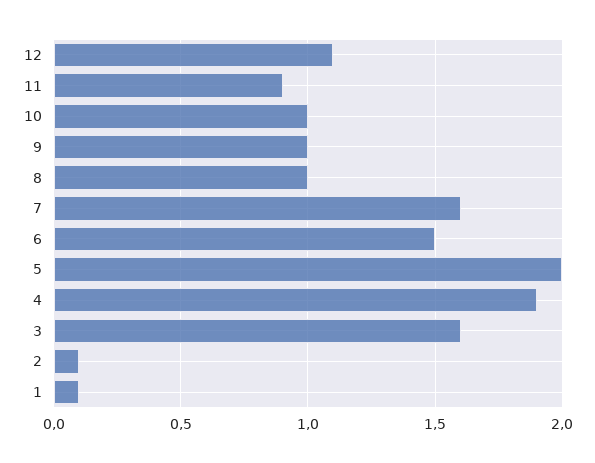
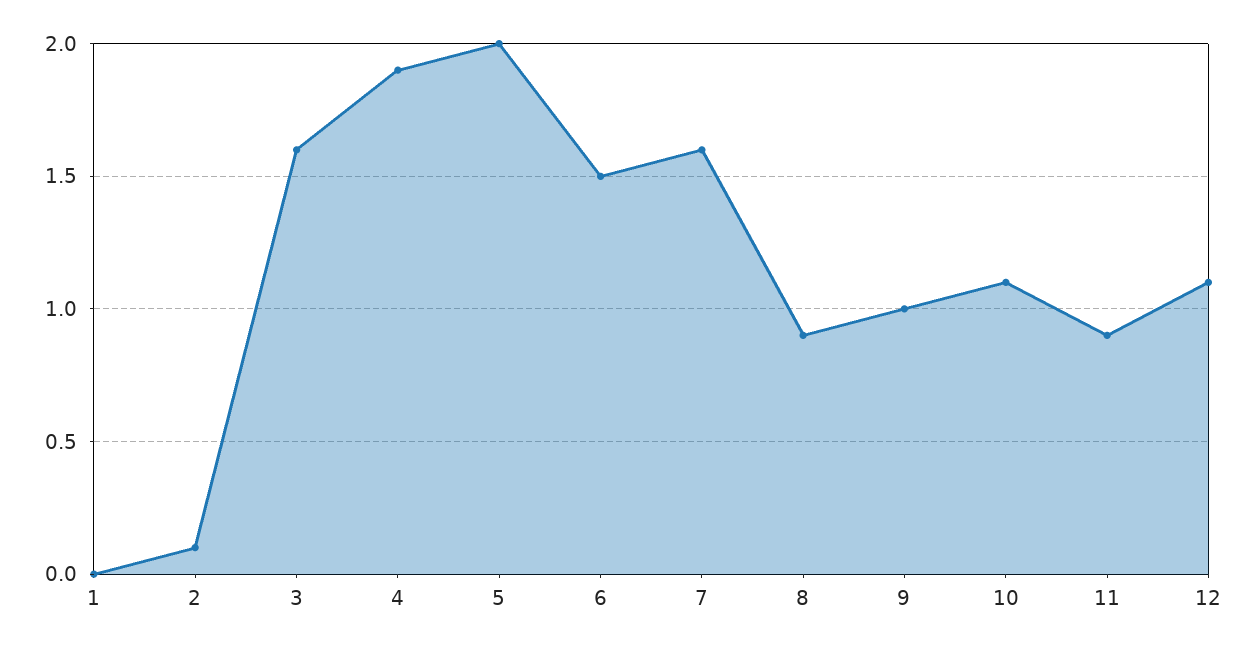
  {
    "12": 1.1,
    "11": 0.9,
-   "10": 1,
+   "10": 1.1,
    "9": 1,
-   "8": 1,
+   "8": 0.9,
    "7": 1.6,
    "6": 1.5,
    "5": 2,
    "4": 1.9,
    "3": 1.6,
    "2": 0.1,
-   "1": 0.1
+   "1": 0
  }

